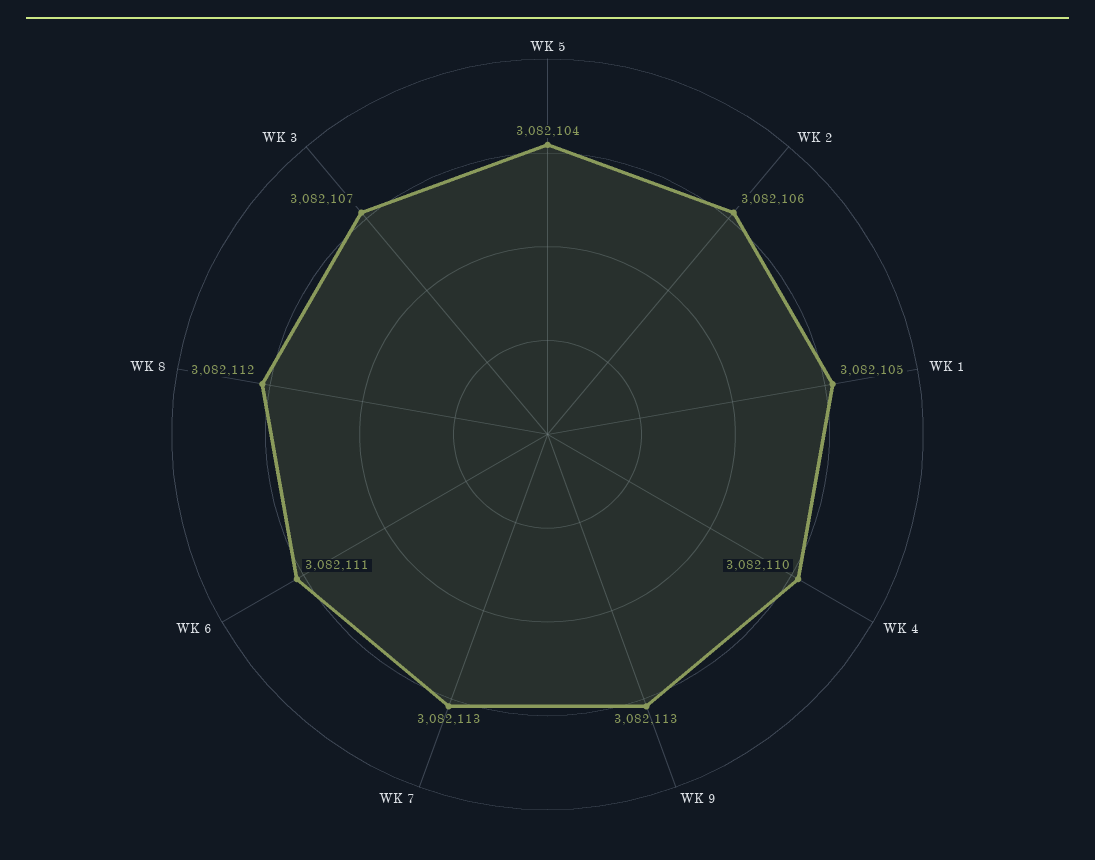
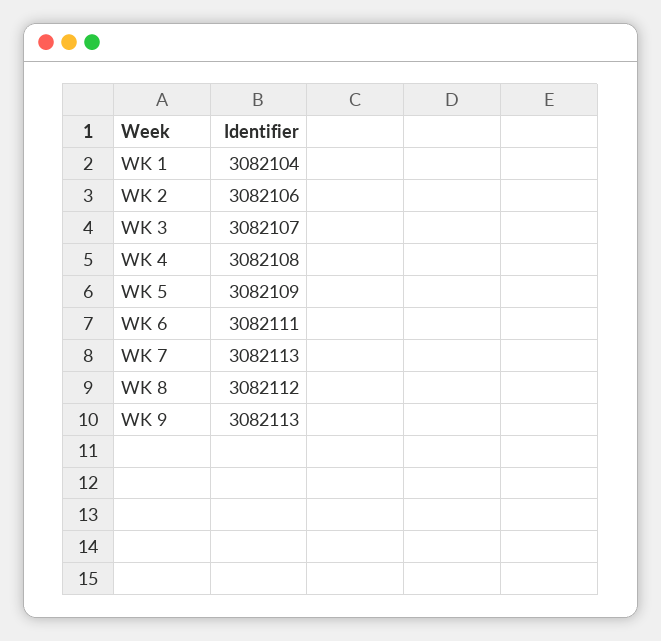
  {
-   "WK 5": 3082104,
+   "WK 5": 3082109,
    "WK 2": 3082106,
-   "WK 1": 3082105,
+   "WK 1": 3082104,
-   "WK 4": 3082110,
+   "WK 4": 3082108,
    "WK 9": 3082113,
    "WK 7": 3082113,
    "WK 6": 3082111,
    "WK 8": 3082112,
    "WK 3": 3082107
  }

